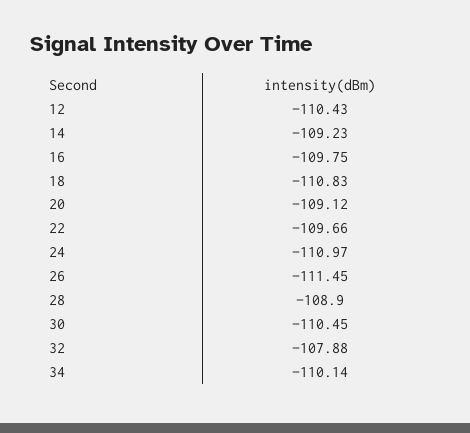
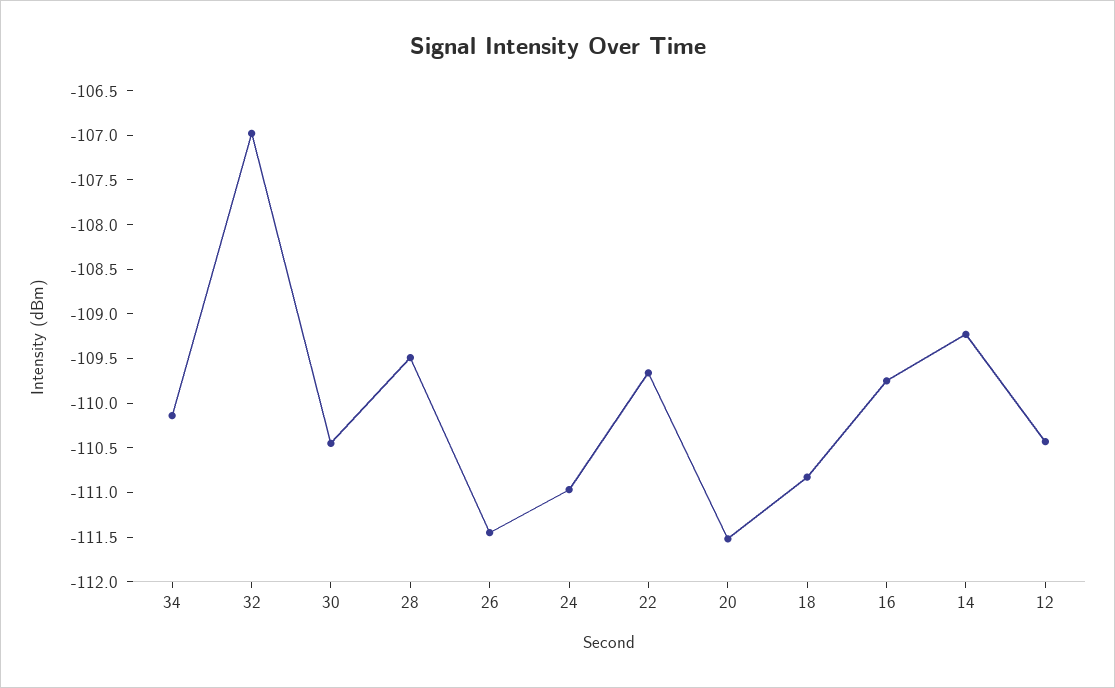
  {
    "12": -110.43,
    "14": -109.23,
    "16": -109.75,
    "18": -110.83,
-   "20": -109.12,
+   "20": -111.5,
    "22": -109.66,
    "24": -110.97,
    "26": -111.45,
-   "28": -108.9,
+   "28": -109.5,
    "30": -110.45,
-   "32": -107.88,
+   "32": -107,
    "34": -110.14
  }

